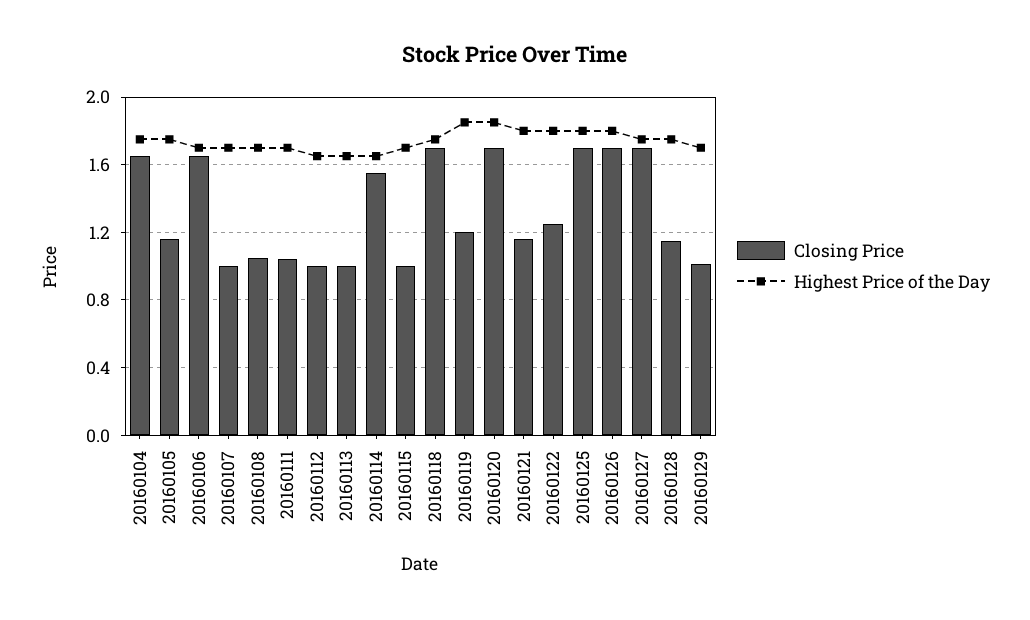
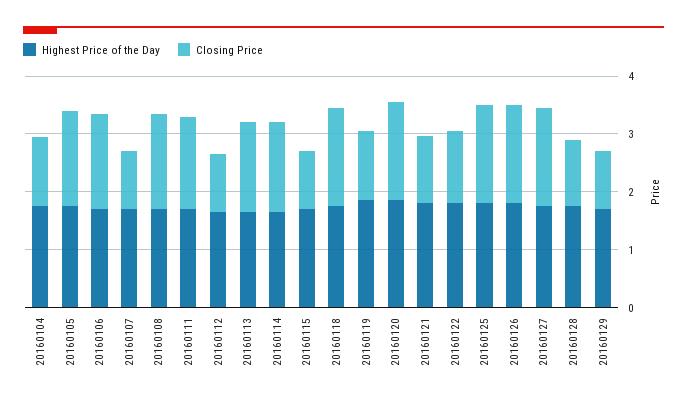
  {
    "Closing Price": {
-     "20160104": 1.65,
+     "20160104": 1.2,
-     "20160105": 1.15,
+     "20160105": 1.6,
      "20160106": 1.65,
      "20160107": 1,
-     "20160108": 1.05,
+     "20160108": 1.6,
-     "20160111": 1.05,
+     "20160111": 1.6,
      "20160112": 1,
-     "20160113": 1,
+     "20160113": 1.6,
      "20160114": 1.55,
      "20160115": 1,
      "20160118": 1.7,
      "20160119": 1.2,
      "20160120": 1.7,
      "20160121": 1.15,
      "20160122": 1.25,
      "20160125": 1.7,
      "20160126": 1.7,
      "20160127": 1.7,
      "20160128": 1.15,
      "20160129": 1
    },
    "Highest Price of the Day": {
      "20160104": 1.75,
      "20160105": 1.75,
      "20160106": 1.7,
      "20160107": 1.7,
      "20160108": 1.7,
      "20160111": 1.7,
      "20160112": 1.65,
      "20160113": 1.65,
      "20160114": 1.65,
      "20160115": 1.7,
      "20160118": 1.75,
      "20160119": 1.85,
      "20160120": 1.85,
      "20160121": 1.8,
      "20160122": 1.8,
      "20160125": 1.8,
      "20160126": 1.8,
      "20160127": 1.75,
      "20160128": 1.75,
      "20160129": 1.7
    }
  }

